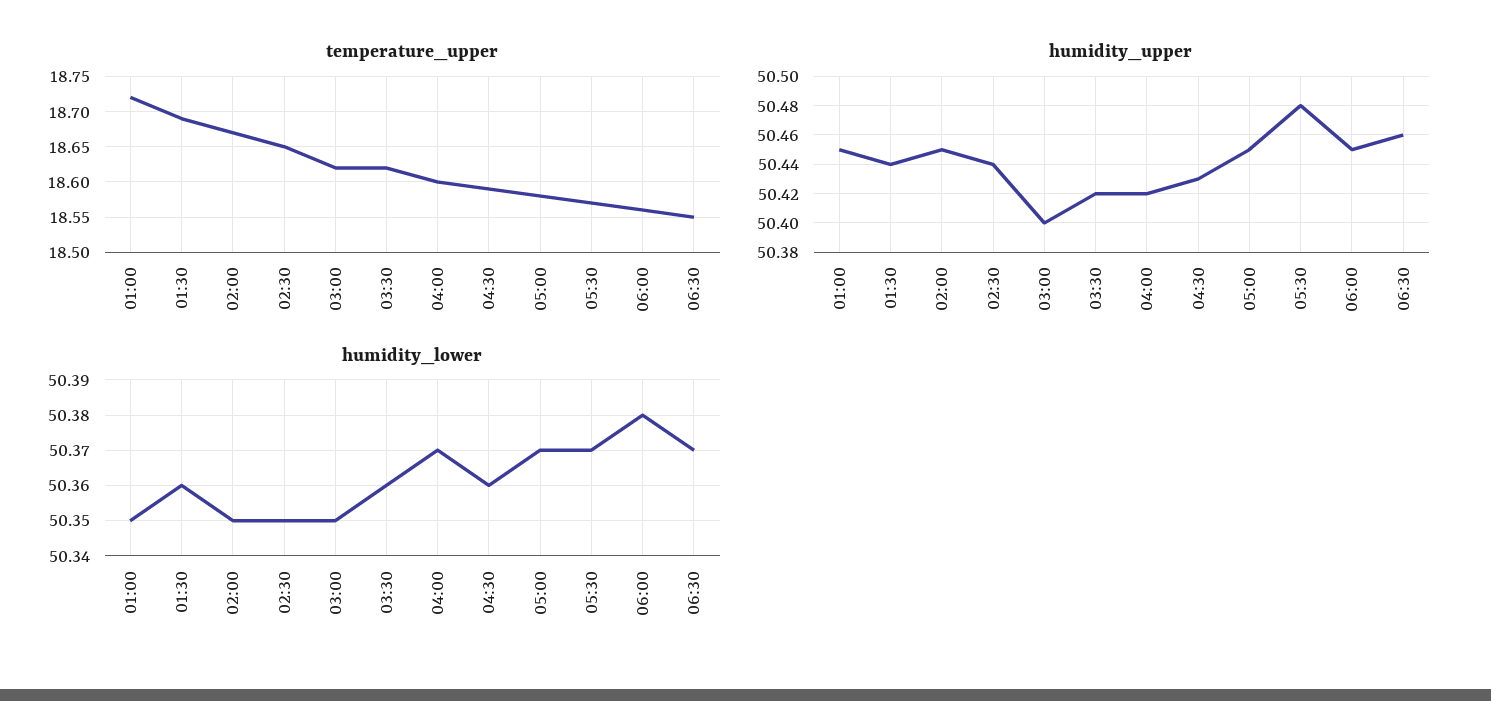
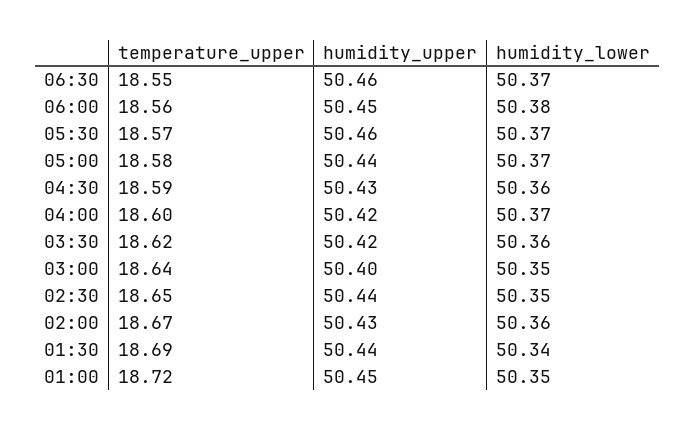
  {
    "temperature_upper": {
      "01:00": 18.72,
      "01:30": 18.69,
      "02:00": 18.67,
      "02:30": 18.65,
-     "03:00": 18.62,
+     "03:00": 18.64,
      "03:30": 18.62,
      "04:00": 18.6,
      "04:30": 18.59,
      "05:00": 18.58,
      "05:30": 18.57,
      "06:00": 18.56,
      "06:30": 18.55
    },
    "humidity_upper": {
      "01:00": 50.45,
      "01:30": 50.44,
-     "02:00": 50.45,
+     "02:00": 50.43,
      "02:30": 50.44,
      "03:00": 50.4,
      "03:30": 50.42,
      "04:00": 50.42,
      "04:30": 50.43,
-     "05:00": 50.45,
+     "05:00": 50.44,
-     "05:30": 50.48,
+     "05:30": 50.46,
      "06:00": 50.45,
      "06:30": 50.46
    },
    "humidity_lower": {
      "01:00": 50.35,
-     "01:30": 50.36,
+     "01:30": 50.34,
-     "02:00": 50.35,
+     "02:00": 50.36,
      "02:30": 50.35,
      "03:00": 50.35,
      "03:30": 50.36,
      "04:00": 50.37,
      "04:30": 50.36,
      "05:00": 50.37,
      "05:30": 50.37,
      "06:00": 50.38,
      "06:30": 50.37
    }
  }

